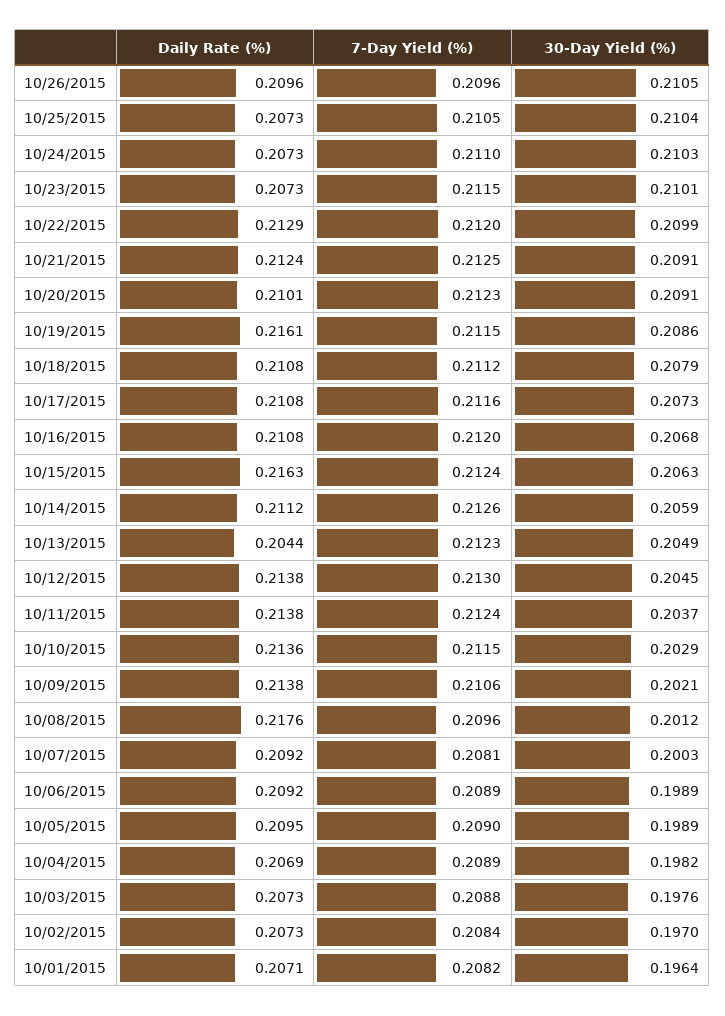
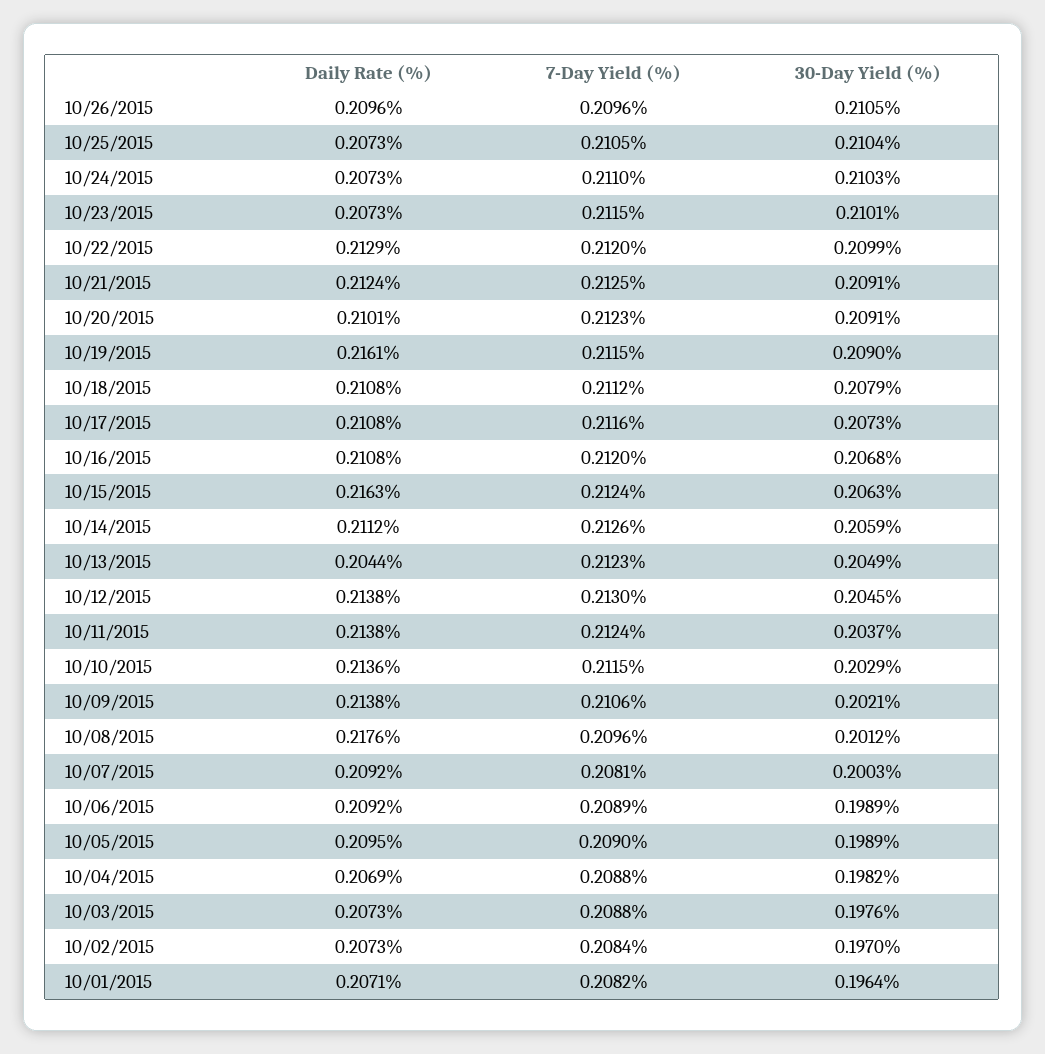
  {
    "Daily Rate (%)": {
      "10/26/2015": 0.2096,
      "10/25/2015": 0.2073,
      "10/24/2015": 0.2073,
      "10/23/2015": 0.2073,
      "10/22/2015": 0.2129,
      "10/21/2015": 0.2124,
      "10/20/2015": 0.2101,
      "10/19/2015": 0.2161,
      "10/18/2015": 0.2108,
      "10/17/2015": 0.2108,
      "10/16/2015": 0.2108,
      "10/15/2015": 0.2163,
      "10/14/2015": 0.2112,
      "10/13/2015": 0.2044,
      "10/12/2015": 0.2138,
      "10/11/2015": 0.2138,
      "10/10/2015": 0.2136,
      "10/09/2015": 0.2138,
      "10/08/2015": 0.2176,
      "10/07/2015": 0.2092,
      "10/06/2015": 0.2092,
      "10/05/2015": 0.2095,
      "10/04/2015": 0.2069,
      "10/03/2015": 0.2073,
      "10/02/2015": 0.2073,
      "10/01/2015": 0.2071
    },
    "7-Day Yield (%)": {
      "10/26/2015": 0.2096,
      "10/25/2015": 0.2105,
      "10/24/2015": 0.211,
      "10/23/2015": 0.2115,
      "10/22/2015": 0.212,
      "10/21/2015": 0.2125,
      "10/20/2015": 0.2123,
      "10/19/2015": 0.2115,
      "10/18/2015": 0.2112,
      "10/17/2015": 0.2116,
      "10/16/2015": 0.212,
      "10/15/2015": 0.2124,
      "10/14/2015": 0.2126,
      "10/13/2015": 0.2123,
      "10/12/2015": 0.213,
      "10/11/2015": 0.2124,
      "10/10/2015": 0.2115,
      "10/09/2015": 0.2106,
      "10/08/2015": 0.2096,
      "10/07/2015": 0.2081,
      "10/06/2015": 0.2089,
      "10/05/2015": 0.209,
-     "10/04/2015": 0.2089,
+     "10/04/2015": 0.2088,
      "10/03/2015": 0.2088,
      "10/02/2015": 0.2084,
      "10/01/2015": 0.2082
    },
    "30-Day Yield (%)": {
      "10/26/2015": 0.2105,
      "10/25/2015": 0.2104,
      "10/24/2015": 0.2103,
      "10/23/2015": 0.2101,
      "10/22/2015": 0.2099,
      "10/21/2015": 0.2091,
      "10/20/2015": 0.2091,
-     "10/19/2015": 0.2086,
+     "10/19/2015": 0.209,
      "10/18/2015": 0.2079,
      "10/17/2015": 0.2073,
      "10/16/2015": 0.2068,
      "10/15/2015": 0.2063,
      "10/14/2015": 0.2059,
      "10/13/2015": 0.2049,
      "10/12/2015": 0.2045,
      "10/11/2015": 0.2037,
      "10/10/2015": 0.2029,
      "10/09/2015": 0.2021,
      "10/08/2015": 0.2012,
      "10/07/2015": 0.2003,
      "10/06/2015": 0.1989,
      "10/05/2015": 0.1989,
      "10/04/2015": 0.1982,
      "10/03/2015": 0.1976,
      "10/02/2015": 0.197,
      "10/01/2015": 0.1964
    }
  }

